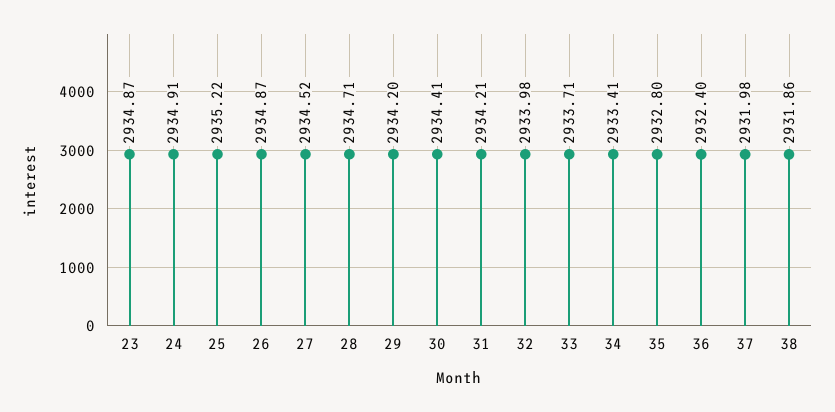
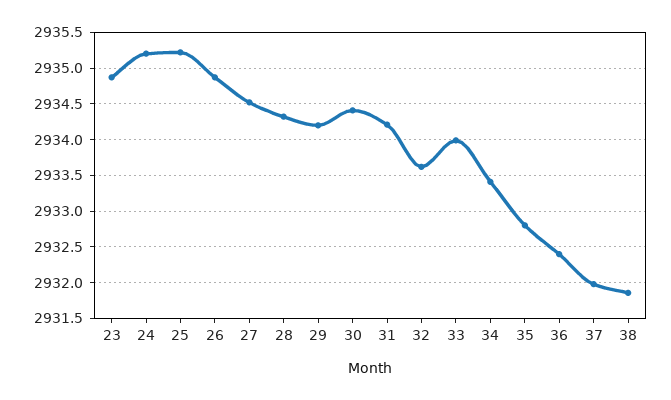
  {
    "23": 2934.87,
-   "24": 2934.91,
+   "24": 2935.2,
    "25": 2935.22,
    "26": 2934.87,
    "27": 2934.52,
-   "28": 2934.71,
+   "28": 2934.3,
    "29": 2934.2,
    "30": 2934.41,
    "31": 2934.21,
-   "32": 2933.98,
+   "32": 2933.6,
-   "33": 2933.71,
+   "33": 2934,
    "34": 2933.41,
    "35": 2932.8,
    "36": 2932.4,
    "37": 2931.98,
    "38": 2931.86
  }

